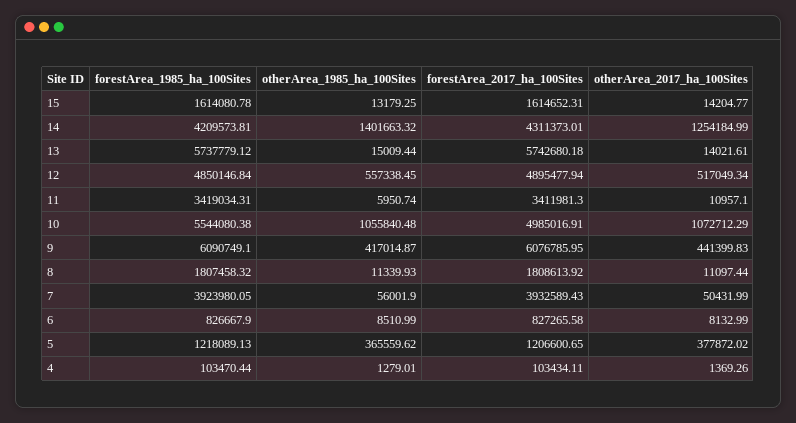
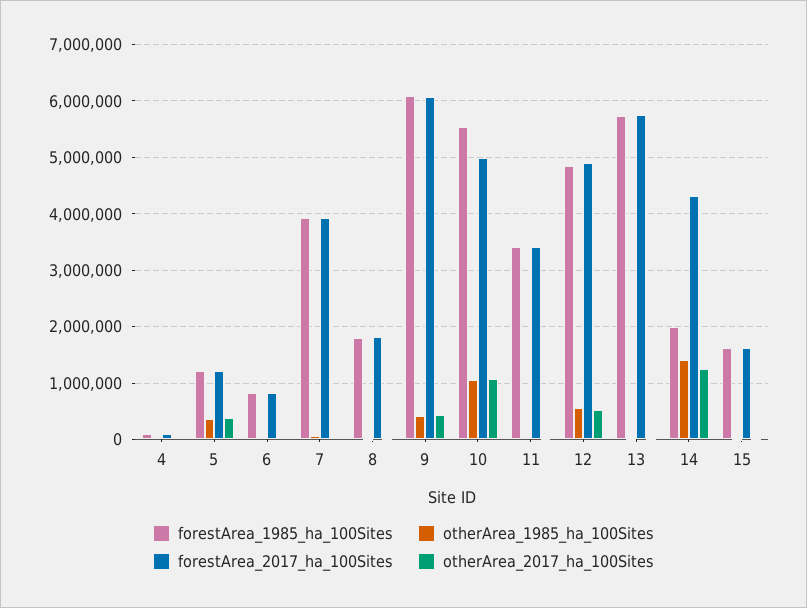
  {
    "forestArea_1985_ha_100Sites": {
      "15": 1614080.78,
-     "14": 4209573.81,
+     "14": 2000000,
      "13": 5737779.12,
      "12": 4850146.84,
      "11": 3419034.31,
      "10": 5544080.38,
      "9": 6090749.1,
      "8": 1807458.32,
      "7": 3923980.05,
      "6": 826667.9,
      "5": 1218089.13,
      "4": 103470.44
    },
    "otherArea_1985_ha_100Sites": {
      "15": 13179.25,
      "14": 1401663.32,
      "13": 15009.44,
      "12": 557338.45,
      "11": 5950.74,
      "10": 1055840.48,
      "9": 417014.87,
      "8": 11339.93,
      "7": 56001.9,
      "6": 8510.99,
      "5": 365559.62,
      "4": 1279.01
    },
    "forestArea_2017_ha_100Sites": {
      "15": 1614652.31,
      "14": 4311373.01,
      "13": 5742680.18,
      "12": 4895477.94,
      "11": 3411981.3,
      "10": 4985016.91,
      "9": 6076785.95,
      "8": 1808613.92,
      "7": 3932589.43,
      "6": 827265.58,
      "5": 1206600.65,
      "4": 103434.11
    },
    "otherArea_2017_ha_100Sites": {
      "15": 14204.77,
      "14": 1254184.99,
      "13": 14021.61,
      "12": 517049.34,
      "11": 10957.1,
      "10": 1072712.29,
      "9": 441399.83,
      "8": 11097.44,
      "7": 50431.99,
      "6": 8132.99,
      "5": 377872.02,
      "4": 1369.26
    }
  }

